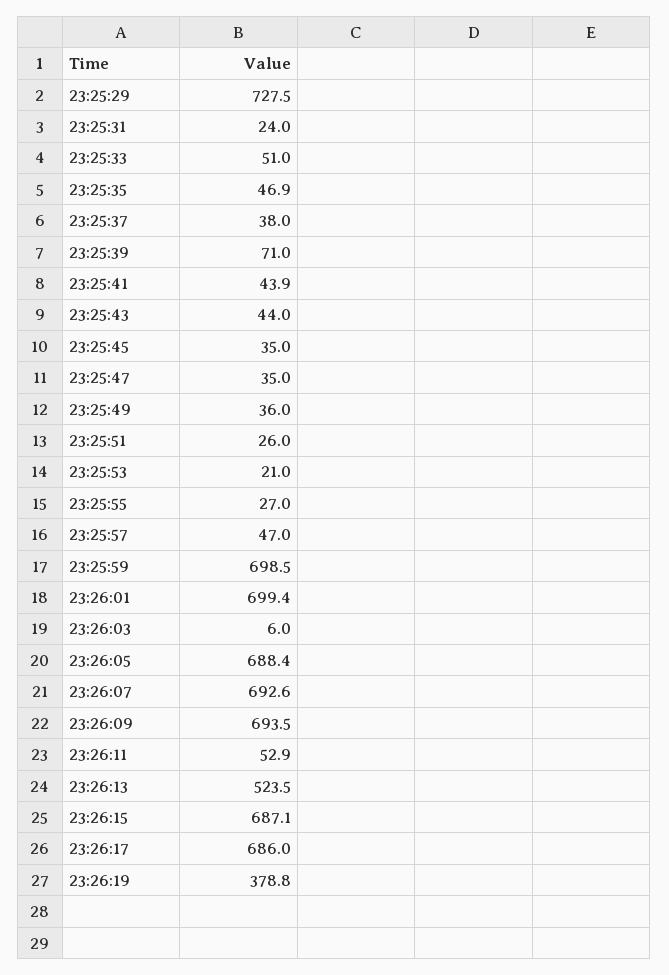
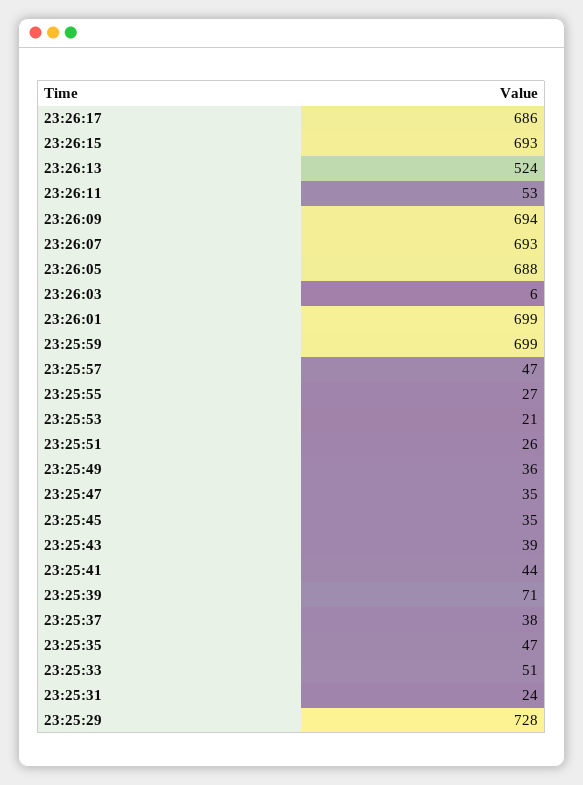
  {
    "23:25:29": 727.5,
    "23:25:31": 24,
    "23:25:33": 51,
    "23:25:35": 46.9,
    "23:25:37": 38,
    "23:25:39": 71,
    "23:25:41": 43.9,
-   "23:25:43": 44,
+   "23:25:43": 39,
    "23:25:45": 35,
    "23:25:47": 35,
    "23:25:49": 36,
    "23:25:51": 26,
    "23:25:53": 21,
    "23:25:55": 27,
    "23:25:57": 47,
    "23:25:59": 698.5,
    "23:26:01": 699.4,
    "23:26:03": 6,
    "23:26:05": 688.4,
    "23:26:07": 692.6,
    "23:26:09": 693.5,
    "23:26:11": 52.9,
    "23:26:13": 523.5,
-   "23:26:15": 687.1,
+   "23:26:15": 693,
-   "23:26:17": 686,
+   "23:26:17": 686
-   "23:26:19": 378.8
  }

